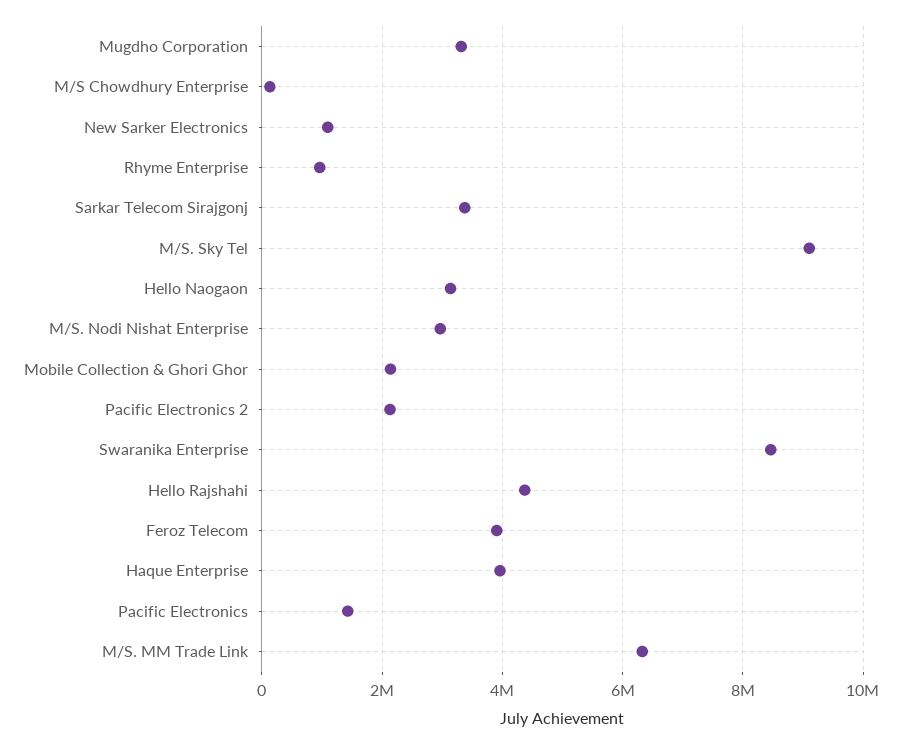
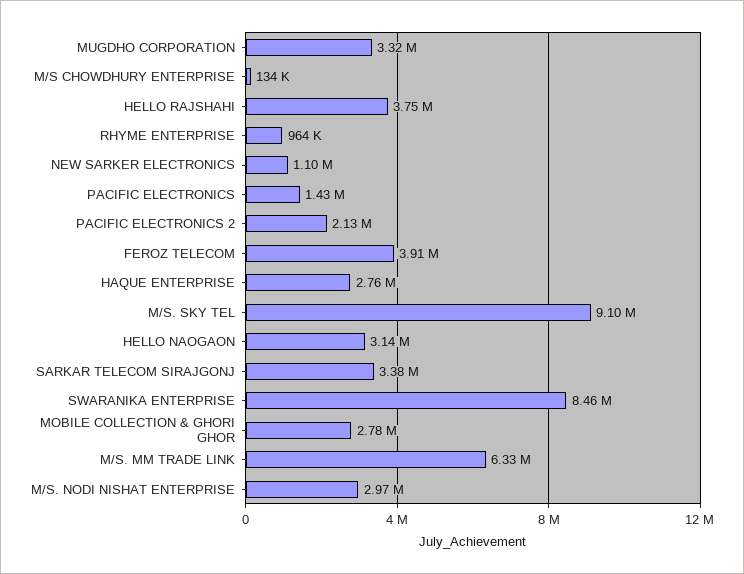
  {
    "Mugdho Corporation": 3320000,
    "M/S Chowdhury Enterprise": 134000,
    "New Sarker Electronics": 1100000,
    "Rhyme Enterprise": 964000,
    "Sarkar Telecom Sirajgonj": 3380000,
    "M/S. Sky Tel": 9100000,
    "Hello Naogaon": 3140000,
    "M/S. Nodi Nishat Enterprise": 2970000,
-   "Mobile Collection & Ghori Ghor": 2200000,
+   "Mobile Collection & Ghori Ghor": 2780000,
    "Pacific Electronics 2": 2130000,
    "Swaranika Enterprise": 8460000,
-   "Hello Rajshahi": 4400000,
+   "Hello Rajshahi": 3750000,
    "Feroz Telecom": 3910000,
-   "Haque Enterprise": 4000000,
+   "Haque Enterprise": 2760000,
    "Pacific Electronics": 1430000,
    "M/S. MM Trade Link": 6330000
  }

